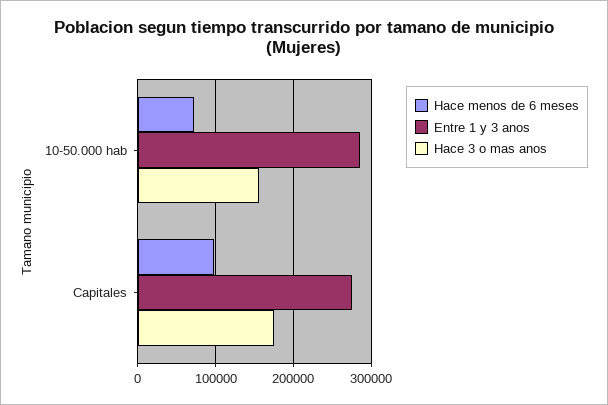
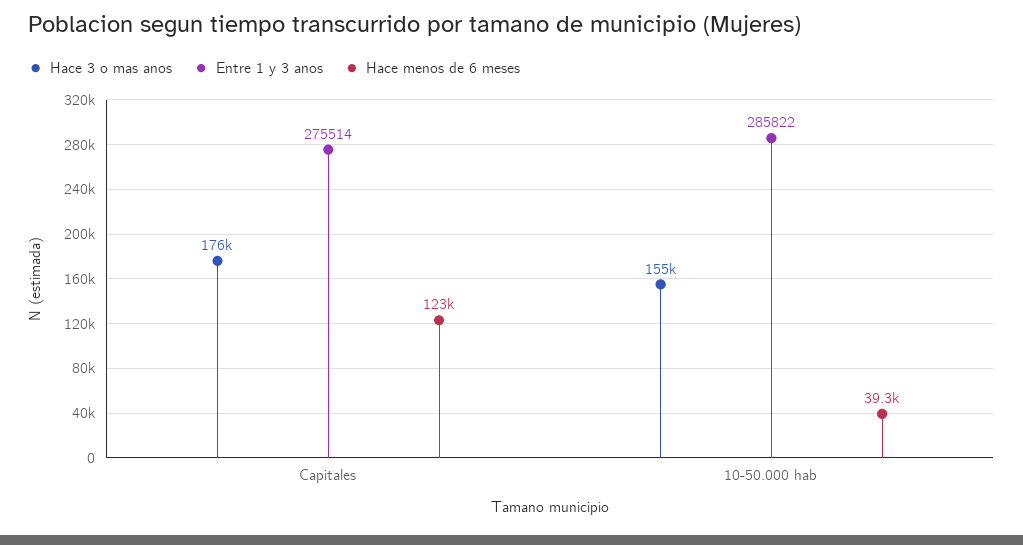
  {
    "Hace menos de 6 meses": {
-     "10-50.000 hab": 70000,
+     "10-50.000 hab": 39300,
-     "Capitales": 100000
+     "Capitales": 123000
    },
    "Entre 1 y 3 anos": {
      "10-50.000 hab": 285822,
      "Capitales": 275514
    },
    "Hace 3 o mas anos": {
      "10-50.000 hab": 155000,
      "Capitales": 176000
    }
  }

